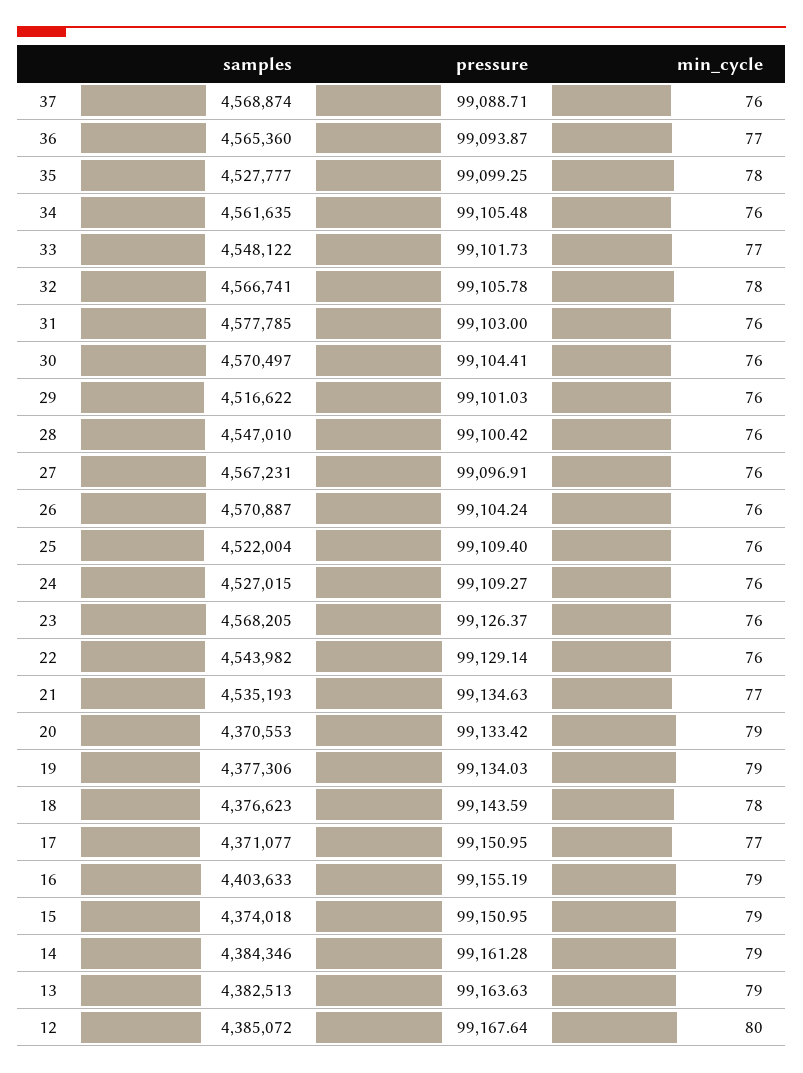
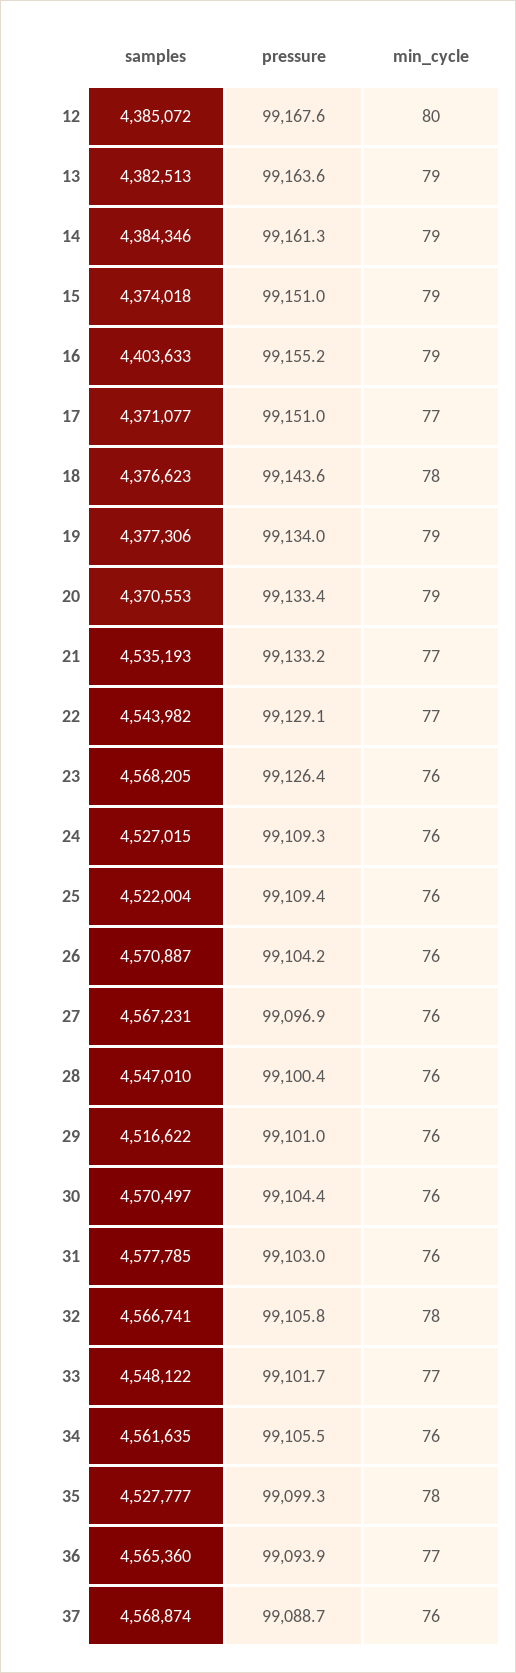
  {
    "samples": {
      "37": 4568874,
      "36": 4565360,
      "35": 4527777,
      "34": 4561635,
      "33": 4548122,
      "32": 4566741,
      "31": 4577785,
      "30": 4570497,
      "29": 4516622,
      "28": 4547010,
      "27": 4567231,
      "26": 4570887,
      "25": 4522004,
      "24": 4527015,
      "23": 4568205,
      "22": 4543982,
      "21": 4535193,
      "20": 4370553,
      "19": 4377306,
      "18": 4376623,
      "17": 4371077,
      "16": 4403633,
      "15": 4374018,
      "14": 4384346,
      "13": 4382513,
      "12": 4385072
    },
    "pressure": {
      "37": 99088.71,
      "36": 99093.87,
      "35": 99099.25,
      "34": 99105.48,
      "33": 99101.73,
      "32": 99105.78,
      "31": 99103,
      "30": 99104.41,
      "29": 99101.03,
      "28": 99100.42,
      "27": 99096.91,
      "26": 99104.24,
      "25": 99109.4,
      "24": 99109.27,
      "23": 99126.37,
      "22": 99129.14,
-     "21": 99134.63,
+     "21": 99133.2,
      "20": 99133.42,
      "19": 99134.03,
      "18": 99143.59,
      "17": 99150.95,
      "16": 99155.19,
      "15": 99150.95,
      "14": 99161.28,
      "13": 99163.63,
      "12": 99167.64
    },
    "min_cycle": {
      "37": 76,
      "36": 77,
      "35": 78,
      "34": 76,
      "33": 77,
      "32": 78,
      "31": 76,
      "30": 76,
      "29": 76,
      "28": 76,
      "27": 76,
      "26": 76,
      "25": 76,
      "24": 76,
      "23": 76,
-     "22": 76,
+     "22": 77,
      "21": 77,
      "20": 79,
      "19": 79,
      "18": 78,
      "17": 77,
      "16": 79,
      "15": 79,
      "14": 79,
      "13": 79,
      "12": 80
    }
  }

